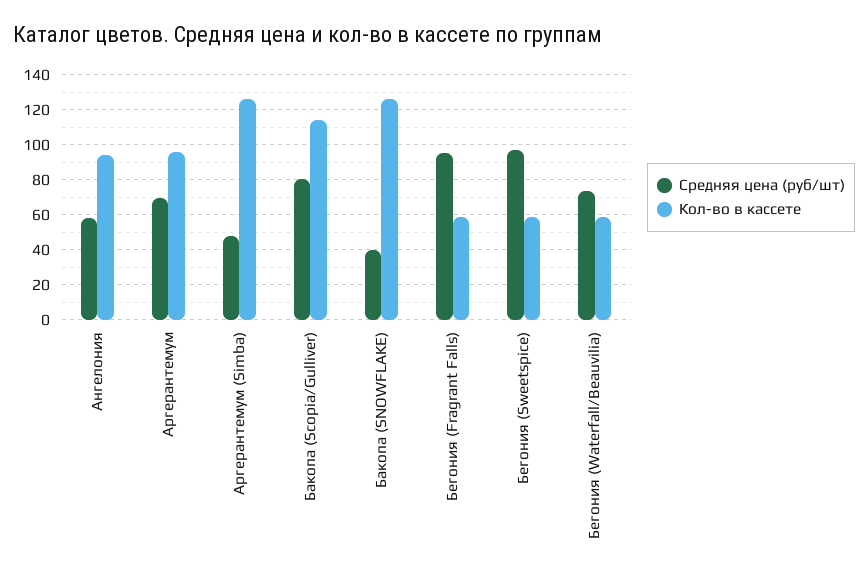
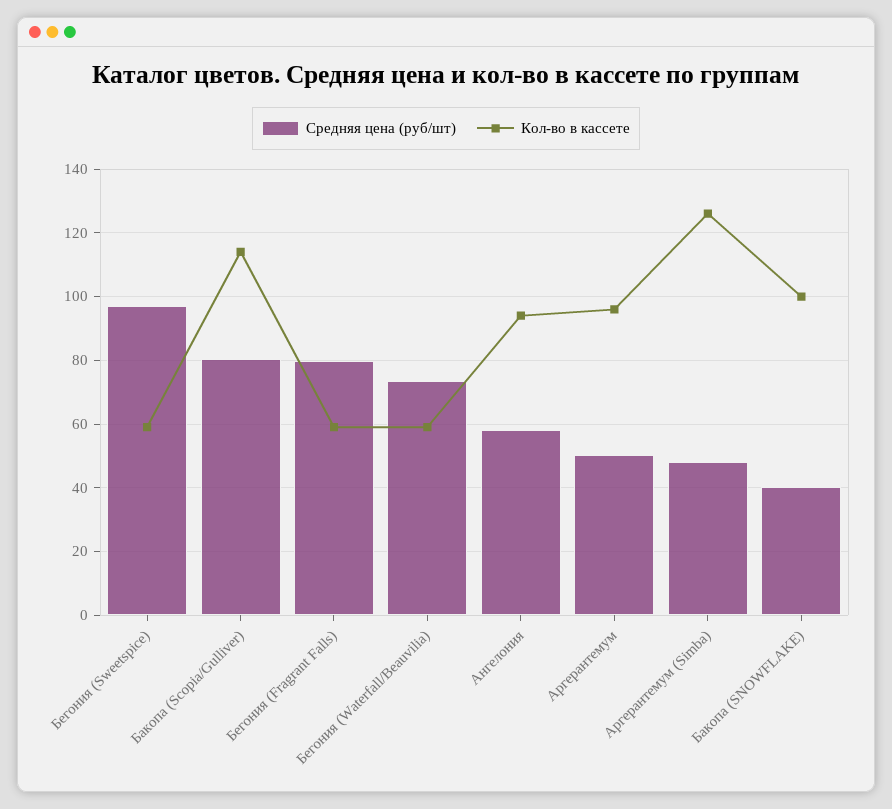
  {
    "Средняя цена (руб/шт)": {
      "Ангелония": 58,
-     "Аргерантемум": 70,
+     "Аргерантемум": 50,
      "Аргерантемум (Simba)": 48,
      "Бакопа (Scopia/Gulliver)": 80,
      "Бакопа (SNOWFLAKE)": 40,
-     "Бегония (Fragrant Falls)": 95,
+     "Бегония (Fragrant Falls)": 80,
      "Бегония (Sweetspice)": 96,
      "Бегония (Waterfall/Beauvilia)": 74
    },
    "Кол-во в кассете": {
      "Ангелония": 94,
      "Аргерантемум": 96,
      "Аргерантемум (Simba)": 126,
      "Бакопа (Scopia/Gulliver)": 114,
-     "Бакопа (SNOWFLAKE)": 125,
+     "Бакопа (SNOWFLAKE)": 100,
      "Бегония (Fragrant Falls)": 60,
      "Бегония (Sweetspice)": 60,
      "Бегония (Waterfall/Beauvilia)": 60
    }
  }

